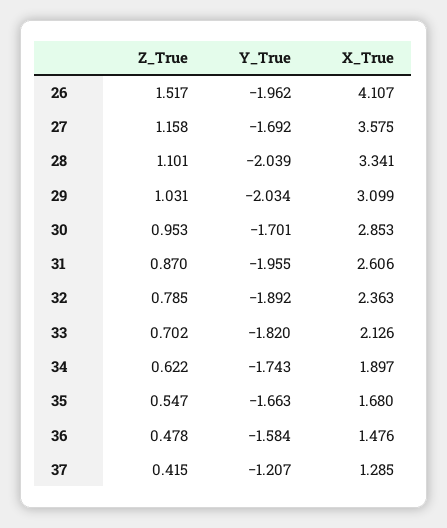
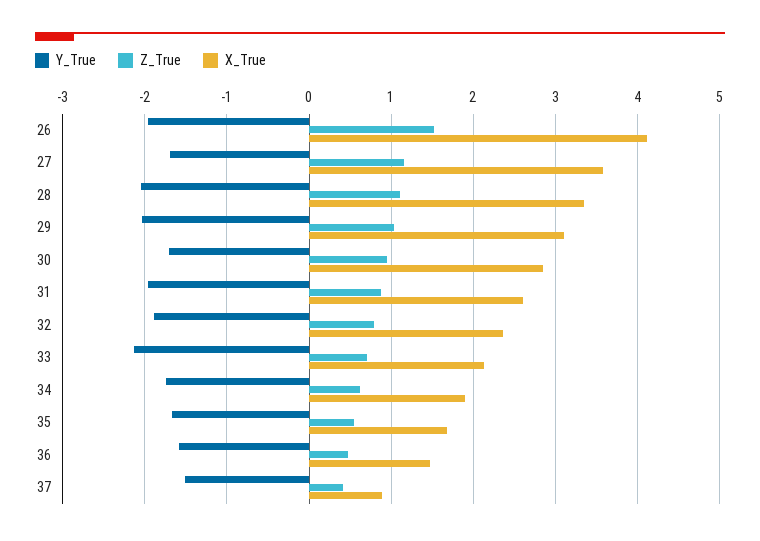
  {
    "Z_True": {
      "26": 1.517,
      "27": 1.158,
      "28": 1.101,
      "29": 1.031,
      "30": 0.953,
      "31": 0.87,
      "32": 0.785,
      "33": 0.702,
      "34": 0.622,
      "35": 0.547,
      "36": 0.478,
      "37": 0.415
    },
    "Y_True": {
      "26": -1.962,
      "27": -1.692,
      "28": -2.039,
      "29": -2.034,
      "30": -1.701,
      "31": -1.955,
      "32": -1.892,
-     "33": -1.82,
+     "33": -2.1,
      "34": -1.743,
      "35": -1.663,
      "36": -1.584,
-     "37": -1.207
+     "37": -1.5
    },
    "X_True": {
      "26": 4.107,
      "27": 3.575,
      "28": 3.341,
      "29": 3.099,
      "30": 2.853,
      "31": 2.606,
      "32": 2.363,
      "33": 2.126,
      "34": 1.897,
      "35": 1.68,
      "36": 1.476,
-     "37": 1.285
+     "37": 0.9
    }
  }

